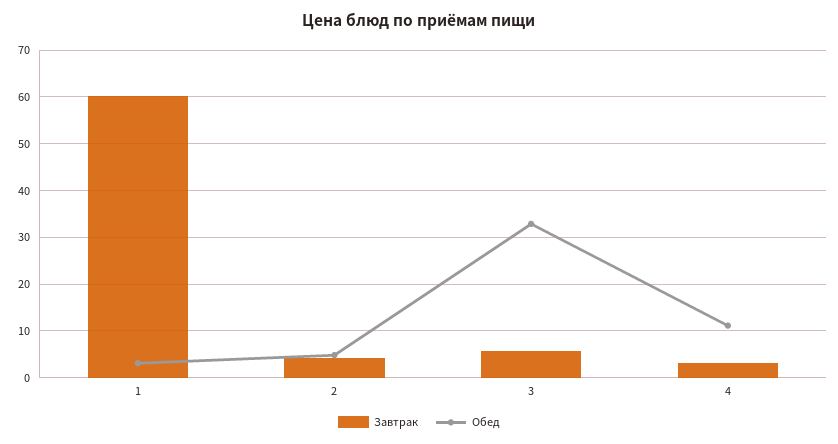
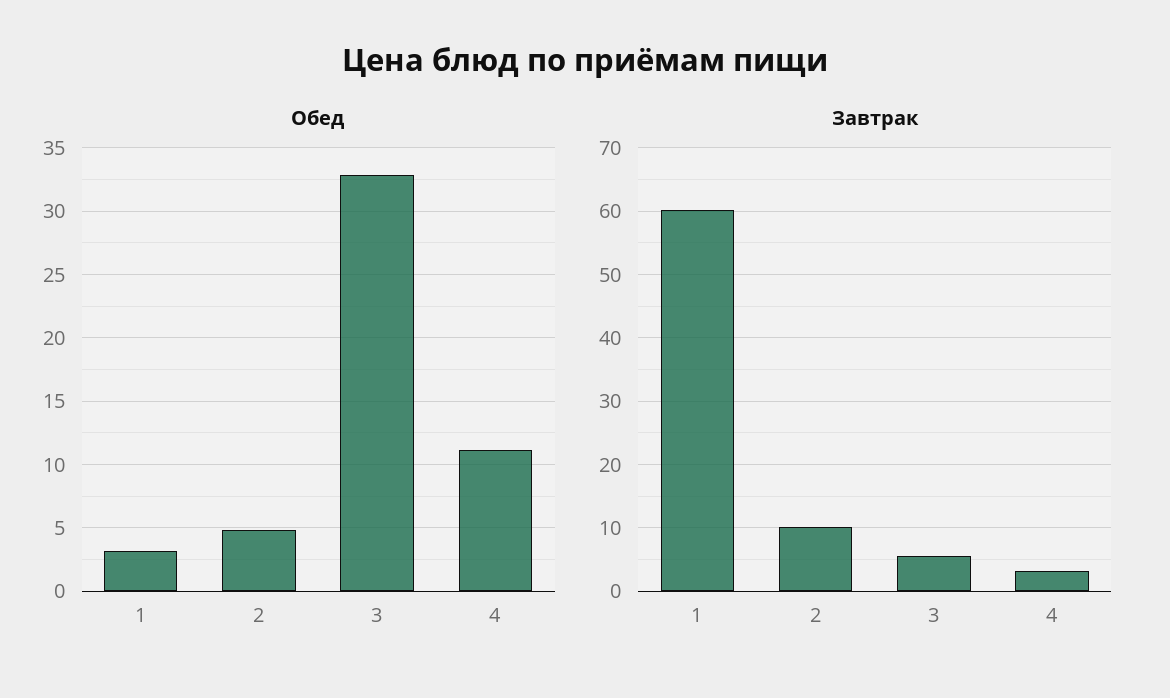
  {
    "Завтрак": {
      "1": 60,
-     "2": 4,
+     "2": 10,
      "3": 6,
      "4": 3
    },
    "Обед": {
      "1": 3,
      "2": 5,
      "3": 33,
      "4": 11
    }
  }

